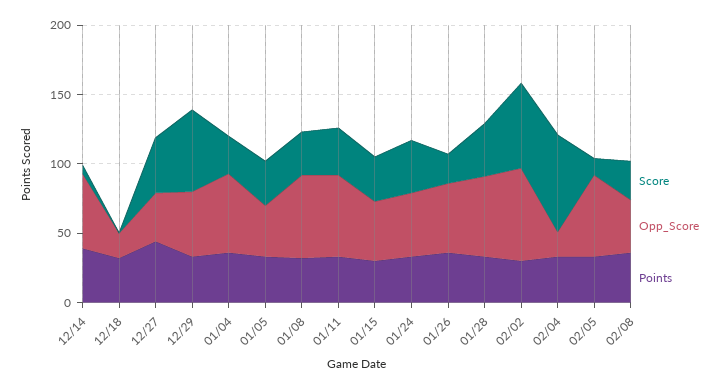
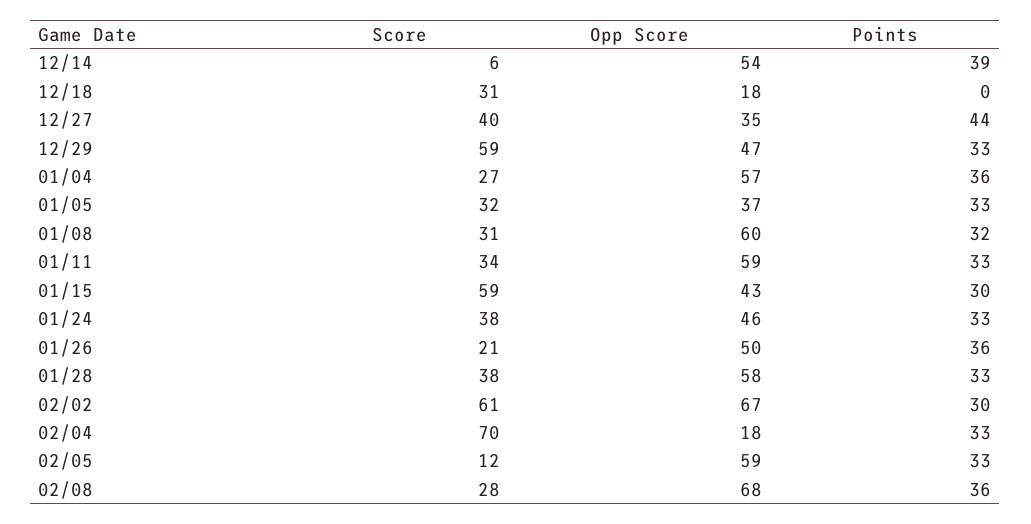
  {
    "Score": {
      "12/14": 6,
-     "12/18": 0,
+     "12/18": 31,
      "12/27": 40,
      "12/29": 59,
      "01/04": 27,
      "01/05": 32,
      "01/08": 31,
      "01/11": 34,
-     "01/15": 30,
+     "01/15": 59,
      "01/24": 38,
      "01/26": 21,
      "01/28": 38,
      "02/02": 61,
      "02/04": 70,
      "02/05": 12,
      "02/08": 28
    },
    "Opp_Score": {
      "12/14": 54,
      "12/18": 18,
      "12/27": 35,
      "12/29": 47,
      "01/04": 57,
      "01/05": 37,
      "01/08": 60,
      "01/11": 59,
      "01/15": 43,
      "01/24": 46,
      "01/26": 50,
      "01/28": 58,
      "02/02": 67,
      "02/04": 18,
      "02/05": 59,
-     "02/08": 40
+     "02/08": 68
    },
    "Points": {
      "12/14": 39,
-     "12/18": 30,
+     "12/18": 0,
      "12/27": 44,
      "12/29": 33,
      "01/04": 36,
      "01/05": 33,
      "01/08": 32,
      "01/11": 33,
      "01/15": 30,
      "01/24": 33,
      "01/26": 36,
      "01/28": 33,
      "02/02": 30,
      "02/04": 33,
      "02/05": 33,
      "02/08": 36
    }
  }

